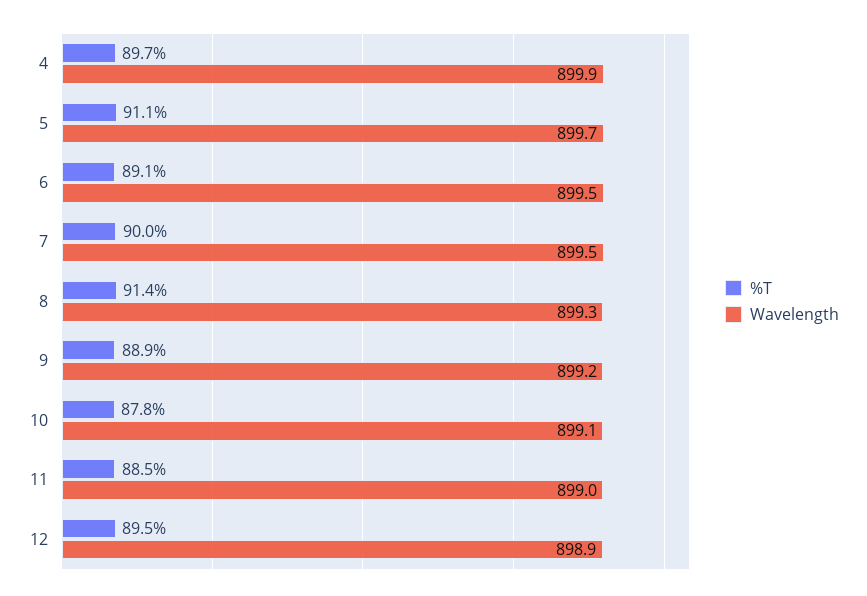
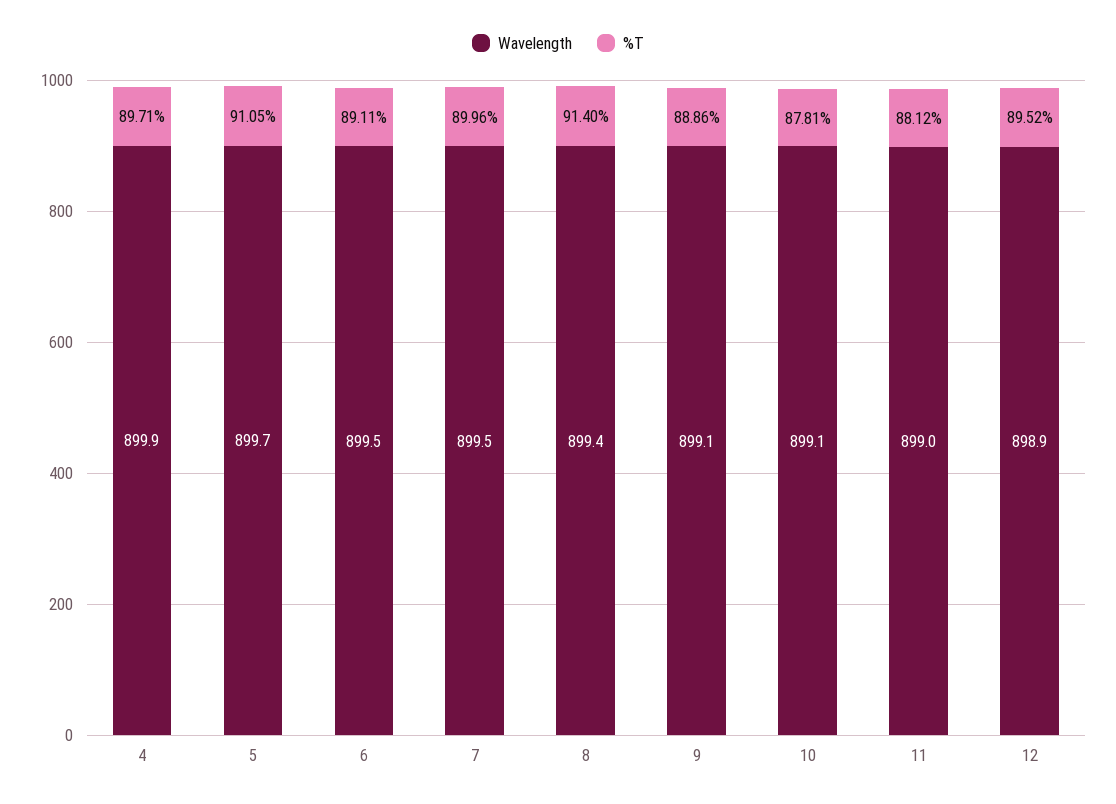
  {
    "%T": {
      "4": 89.71,
      "5": 91.05,
      "6": 89.11,
      "7": 89.96,
      "8": 91.4,
      "9": 88.86,
      "10": 87.81,
-     "11": 88.5,
+     "11": 88.12,
      "12": 89.52
    },
    "Wavelength": {
      "4": 899.9,
      "5": 899.7,
      "6": 899.5,
      "7": 899.5,
-     "8": 899.3,
+     "8": 899.4,
-     "9": 899.2,
+     "9": 899.1,
      "10": 899.1,
      "11": 899,
      "12": 898.9
    }
  }

